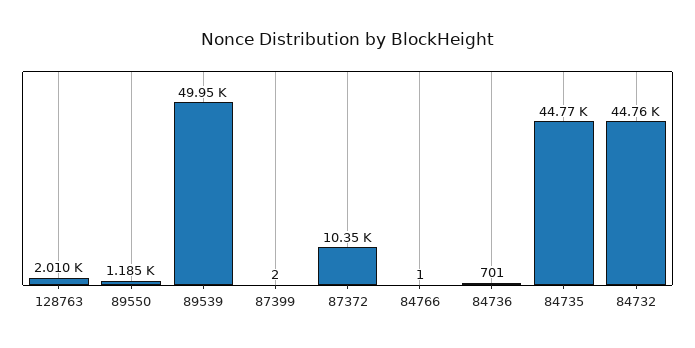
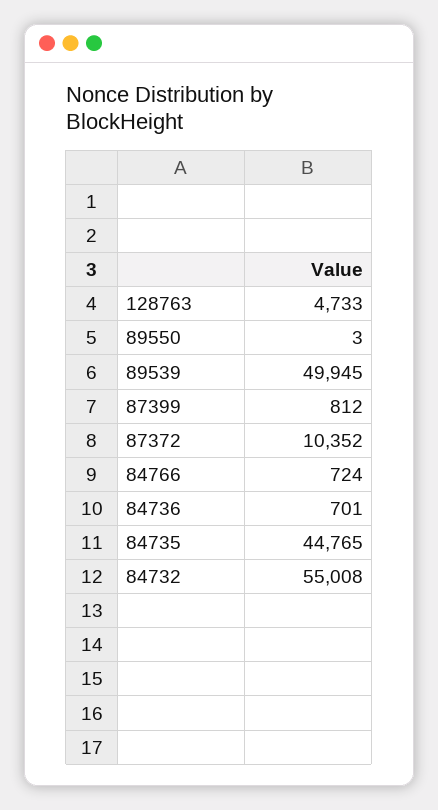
  {
-   "128763": 2010,
+   "128763": 4733,
-   "89550": 1185,
+   "89550": 3,
    "89539": 49945,
-   "87399": 2,
+   "87399": 812,
    "87372": 10352,
-   "84766": 1,
+   "84766": 724,
    "84736": 701,
    "84735": 44765,
-   "84732": 44760
+   "84732": 55008
  }

